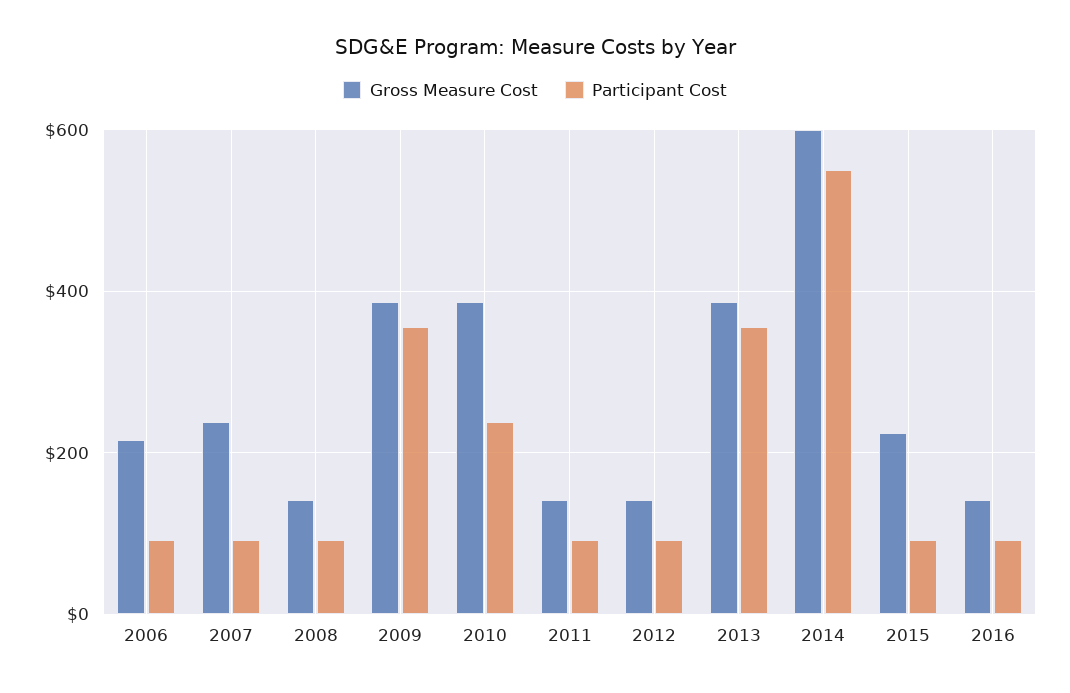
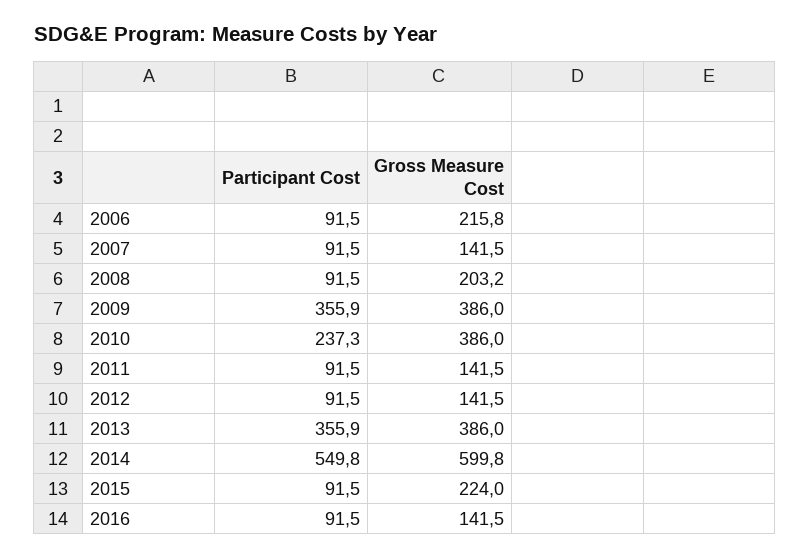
  {
    "Gross Measure Cost": {
      "2006": 215.8,
-     "2007": 240,
+     "2007": 141.5,
-     "2008": 140,
+     "2008": 203.2,
      "2009": 386,
      "2010": 386,
      "2011": 141.5,
      "2012": 141.5,
      "2013": 386,
      "2014": 599.8,
      "2015": 224,
      "2016": 141.5
    },
    "Participant Cost": {
      "2006": 91.5,
      "2007": 91.5,
      "2008": 91.5,
      "2009": 355.9,
      "2010": 237.3,
      "2011": 91.5,
      "2012": 91.5,
      "2013": 355.9,
      "2014": 549.8,
      "2015": 91.5,
      "2016": 91.5
    }
  }

